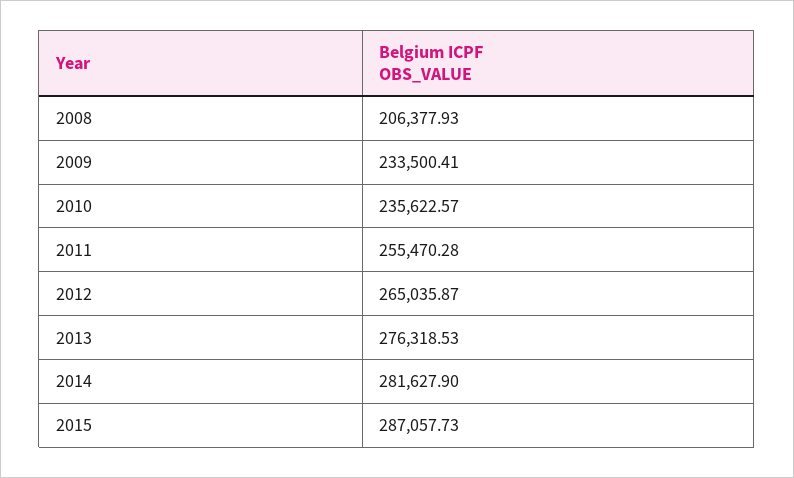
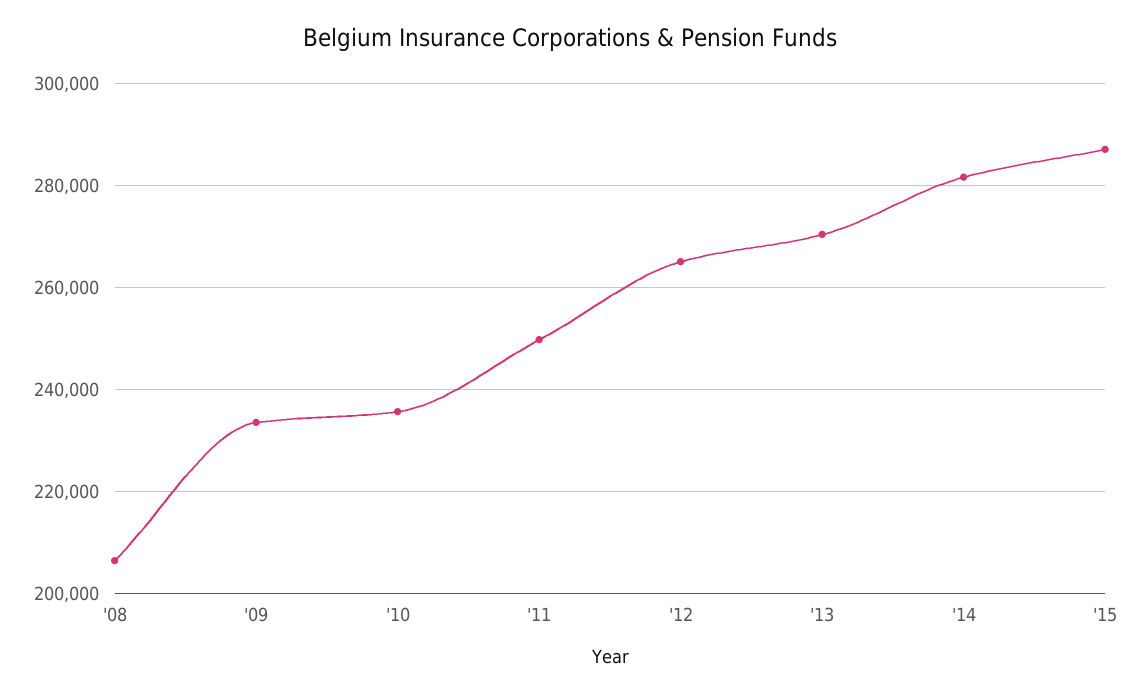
  {
    "2008": 206377.93,
    "2009": 233500.41,
    "2010": 235622.57,
-   "2011": 255470.28,
+   "2011": 250000,
    "2012": 265035.87,
-   "2013": 276318.53,
+   "2013": 270000,
    "2014": 281627.9,
    "2015": 287057.73
  }

